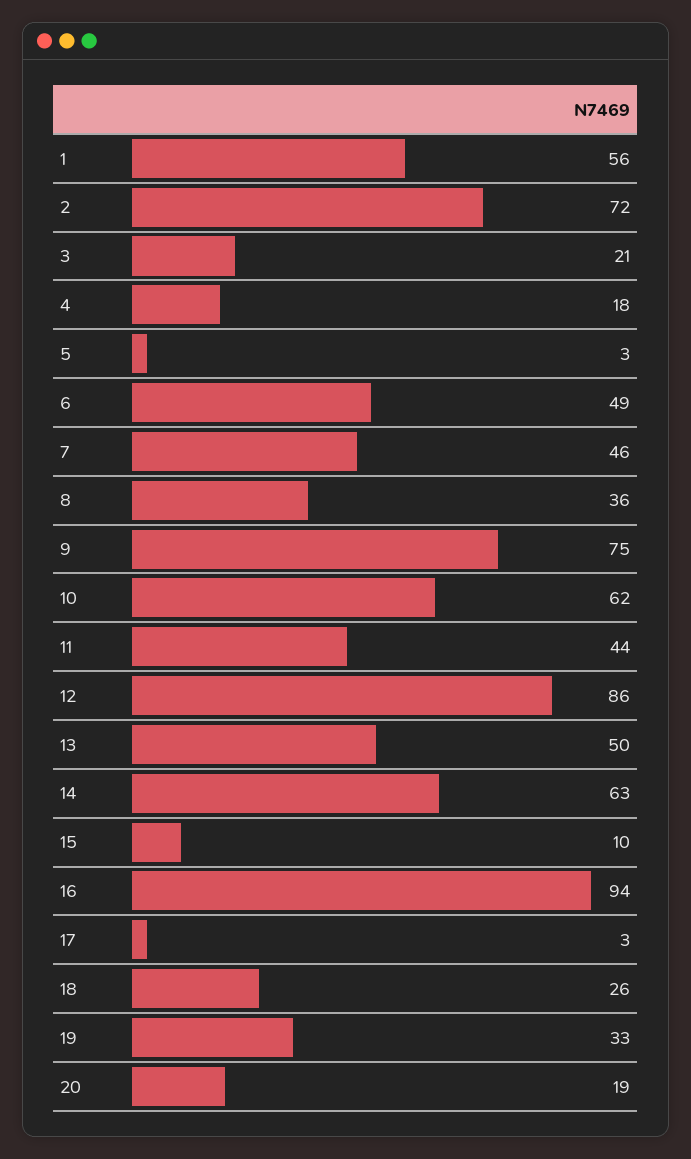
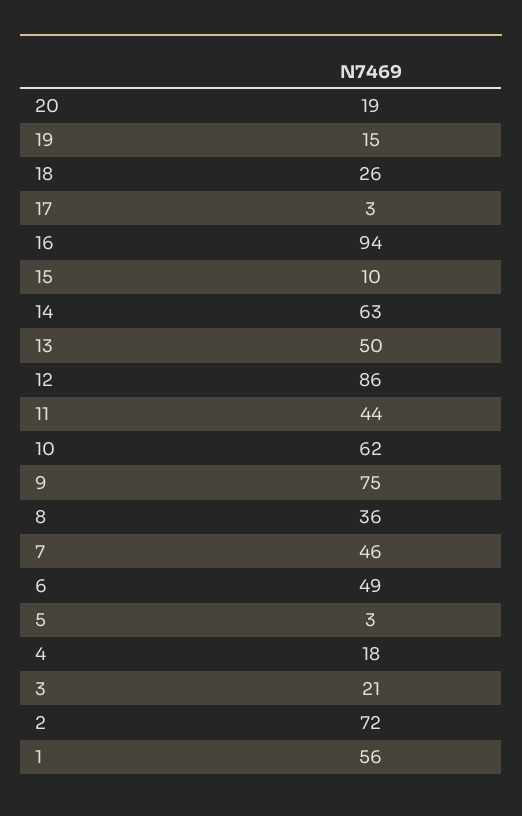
  {
    "1": 56,
    "2": 72,
    "3": 21,
    "4": 18,
    "5": 3,
    "6": 49,
    "7": 46,
    "8": 36,
    "9": 75,
    "10": 62,
    "11": 44,
    "12": 86,
    "13": 50,
    "14": 63,
    "15": 10,
    "16": 94,
    "17": 3,
    "18": 26,
-   "19": 33,
+   "19": 15,
    "20": 19
  }

